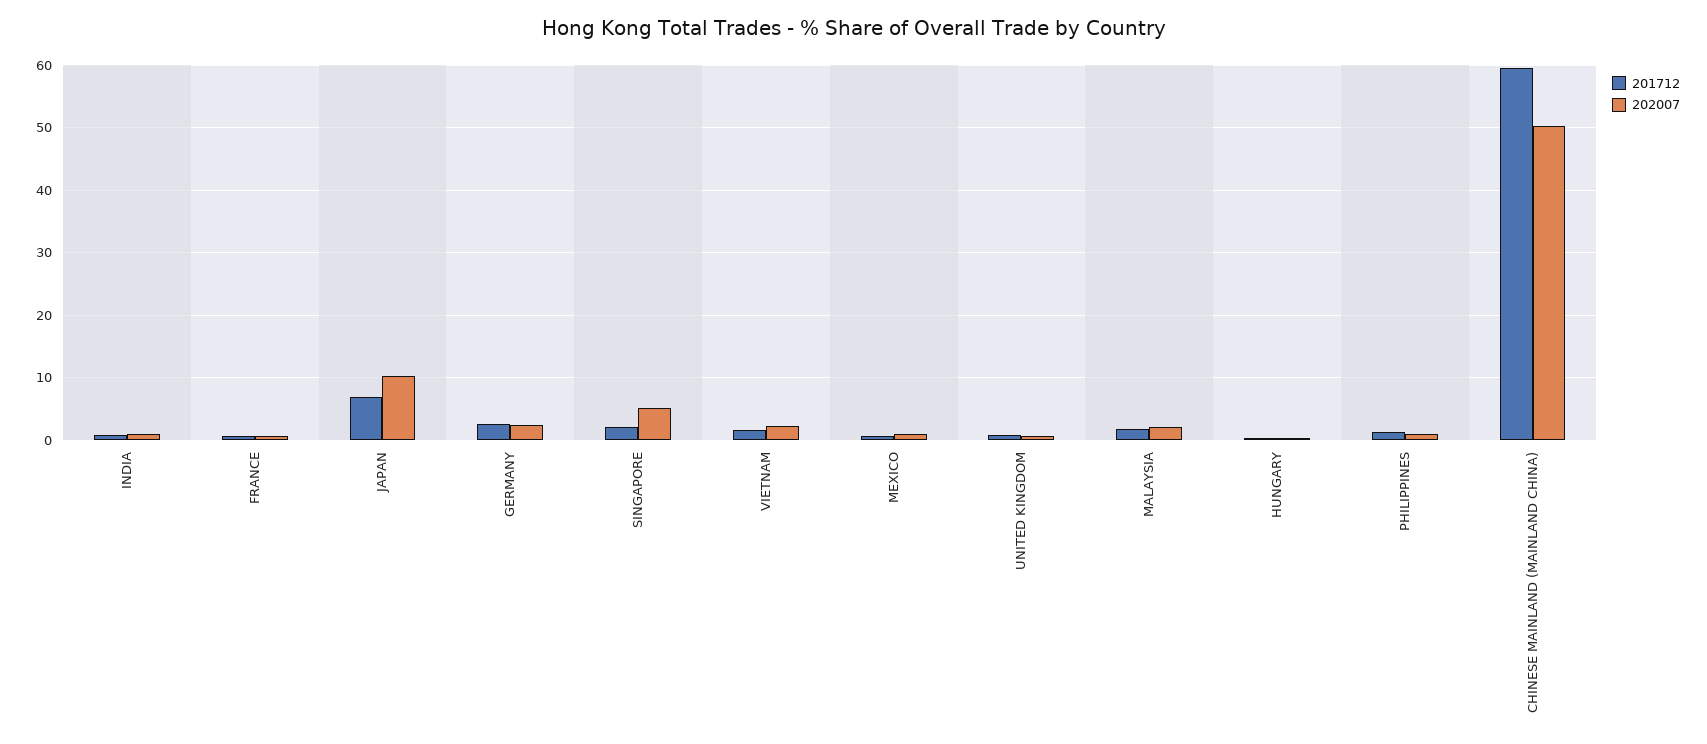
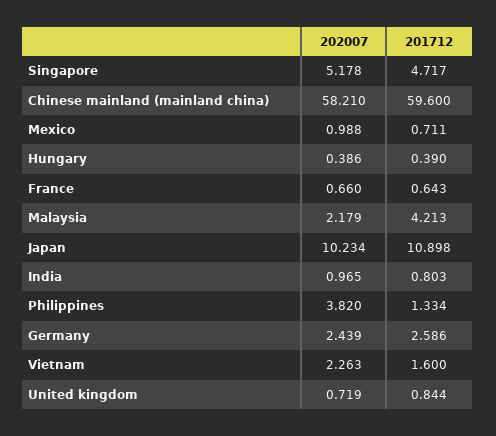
  {
    "201712": {
      "INDIA": 0.803,
      "FRANCE": 0.643,
-     "JAPAN": 7,
+     "JAPAN": 10.898,
      "GERMANY": 2.586,
-     "SINGAPORE": 2,
+     "SINGAPORE": 4.717,
      "VIETNAM": 1.6,
      "MEXICO": 0.711,
      "UNITED KINGDOM": 0.844,
-     "MALAYSIA": 2,
+     "MALAYSIA": 4.213,
      "HUNGARY": 0.39,
      "PHILIPPINES": 1.334,
      "CHINESE MAINLAND (MAINLAND CHINA)": 59.6
    },
    "202007": {
      "INDIA": 0.965,
      "FRANCE": 0.66,
      "JAPAN": 10.234,
      "GERMANY": 2.439,
      "SINGAPORE": 5.178,
      "VIETNAM": 2.263,
      "MEXICO": 0.988,
      "UNITED KINGDOM": 0.719,
      "MALAYSIA": 2.179,
      "HUNGARY": 0.386,
-     "PHILIPPINES": 1,
+     "PHILIPPINES": 3.82,
-     "CHINESE MAINLAND (MAINLAND CHINA)": 50
+     "CHINESE MAINLAND (MAINLAND CHINA)": 58.21
    }
  }

